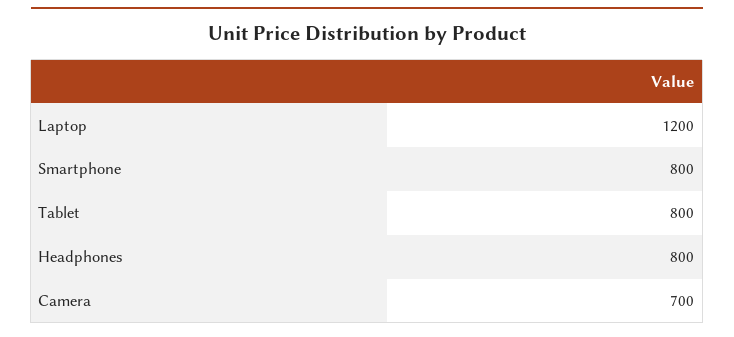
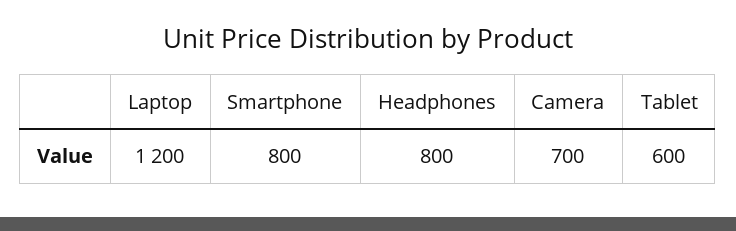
  {
    "Laptop": 1200,
    "Smartphone": 800,
-   "Tablet": 800,
+   "Tablet": 600,
    "Headphones": 800,
    "Camera": 700
  }

